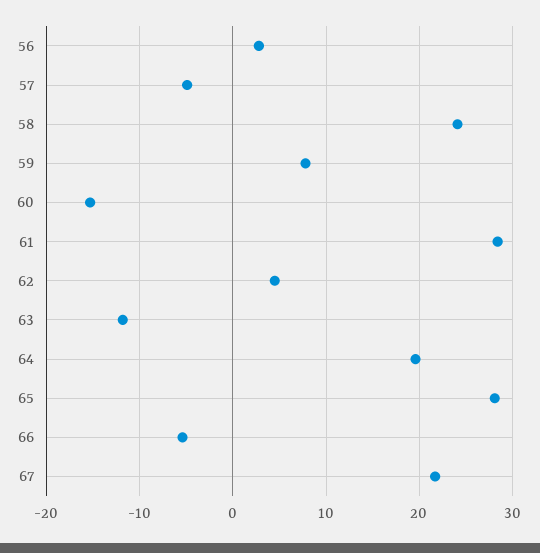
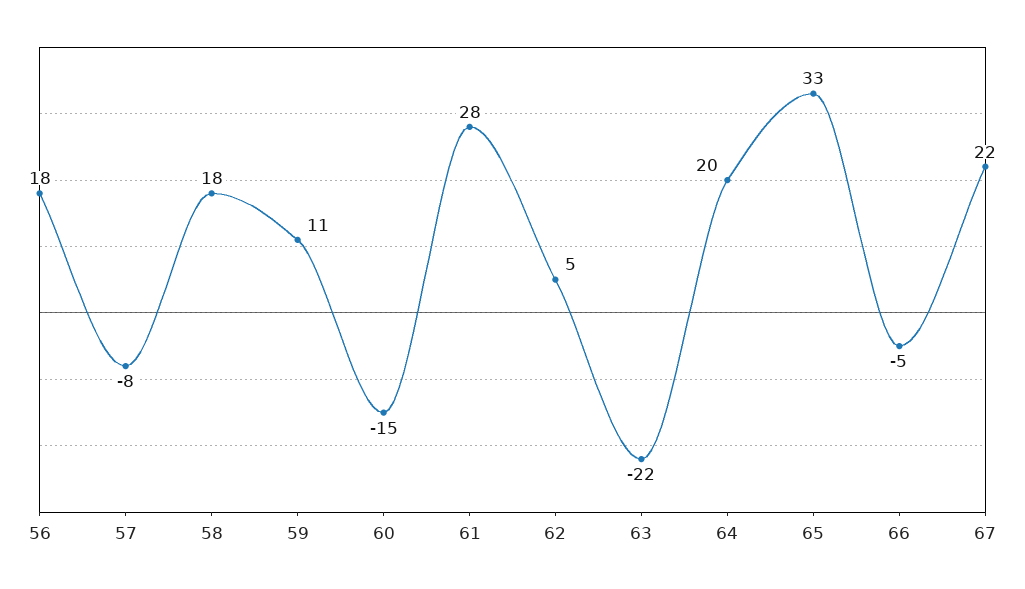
  {
-   "56": 3,
+   "56": 18,
-   "57": -5,
+   "57": -8,
-   "58": 24,
+   "58": 18,
-   "59": 8,
+   "59": 11,
    "60": -15,
    "61": 28,
    "62": 5,
-   "63": -12,
+   "63": -22,
    "64": 20,
-   "65": 28,
+   "65": 33,
    "66": -5,
    "67": 22
  }

